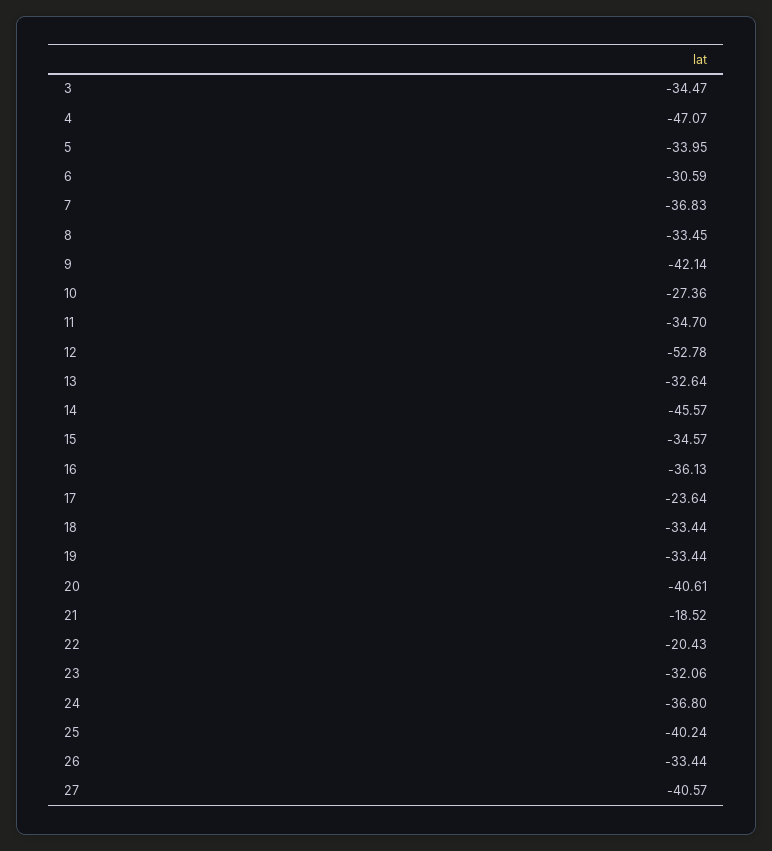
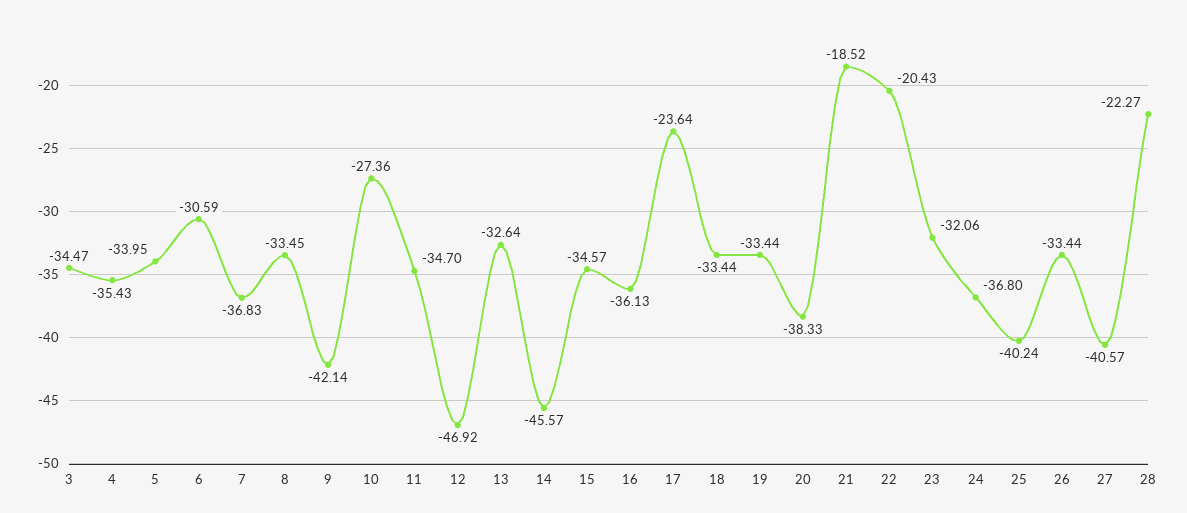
  {
    "3": -34.47,
-   "4": -47.07,
+   "4": -35.43,
    "5": -33.95,
    "6": -30.59,
    "7": -36.83,
    "8": -33.45,
    "9": -42.14,
    "10": -27.36,
    "11": -34.7,
-   "12": -52.78,
+   "12": -46.92,
    "13": -32.64,
    "14": -45.57,
    "15": -34.57,
    "16": -36.13,
    "17": -23.64,
    "18": -33.44,
    "19": -33.44,
-   "20": -40.61,
+   "20": -38.33,
    "21": -18.52,
    "22": -20.43,
    "23": -32.06,
    "24": -36.8,
    "25": -40.24,
    "26": -33.44,
-   "27": -40.57
+   "27": -40.57,
+   "28": -22.27
  }

